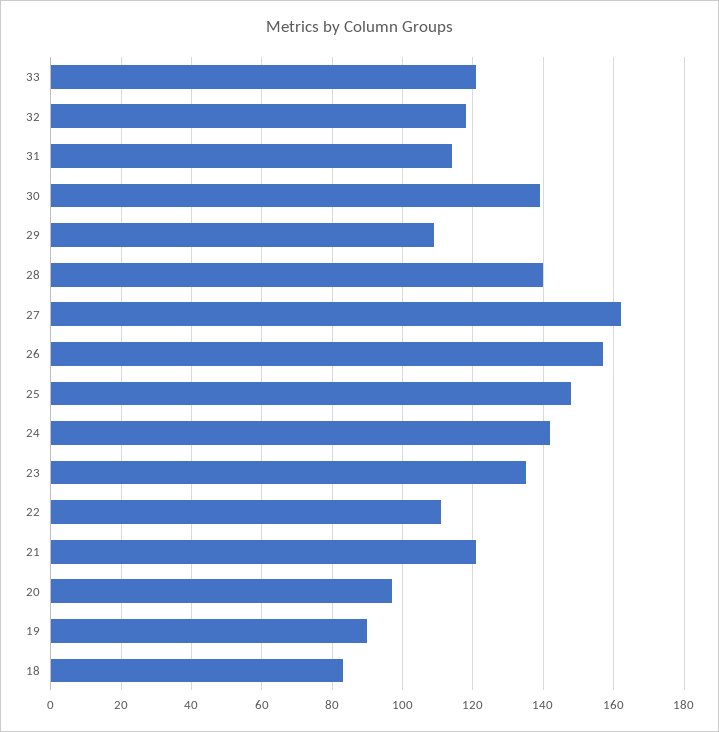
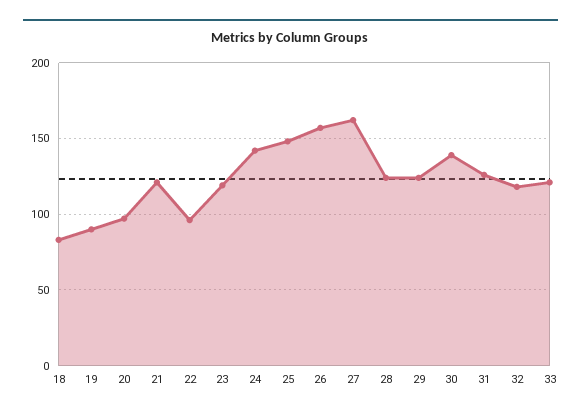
  {
    "33": 120,
    "32": 120,
-   "31": 115,
+   "31": 125,
    "30": 140,
-   "29": 110,
+   "29": 125,
-   "28": 140,
+   "28": 125,
    "27": 160,
    "26": 155,
    "25": 150,
    "24": 140,
-   "23": 135,
+   "23": 120,
-   "22": 110,
+   "22": 95,
    "21": 120,
    "20": 95,
    "19": 90,
    "18": 85
  }

